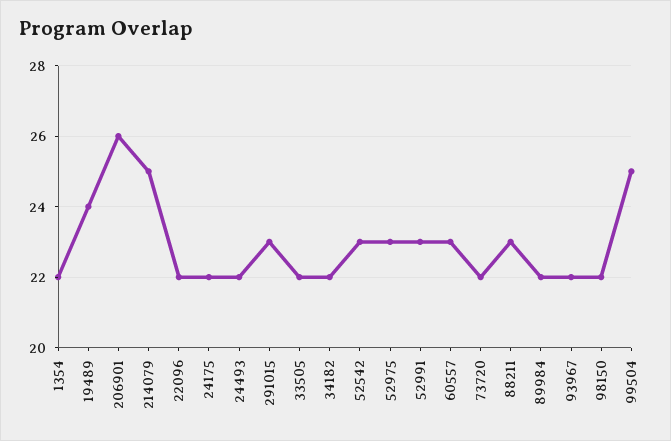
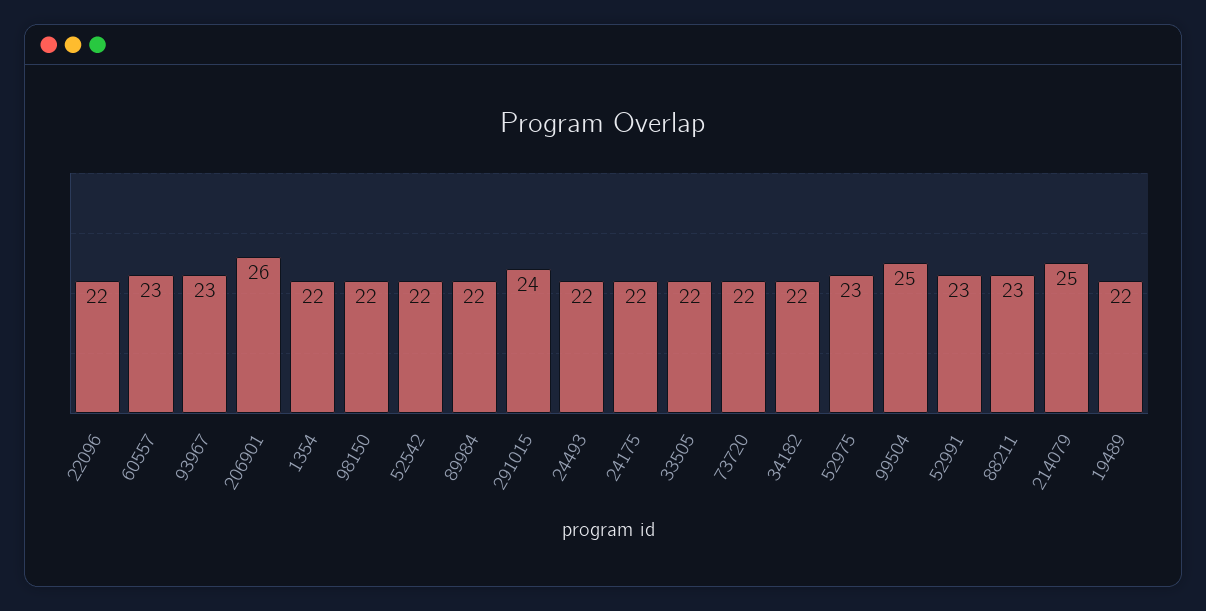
  {
    "1354": 22,
-   "19489": 24,
+   "19489": 22,
    "206901": 26,
    "214079": 25,
    "22096": 22,
    "24175": 22,
    "24493": 22,
-   "291015": 23,
+   "291015": 24,
    "33505": 22,
    "34182": 22,
-   "52542": 23,
+   "52542": 22,
    "52975": 23,
    "52991": 23,
    "60557": 23,
    "73720": 22,
    "88211": 23,
    "89984": 22,
-   "93967": 22,
+   "93967": 23,
    "98150": 22,
    "99504": 25
  }

